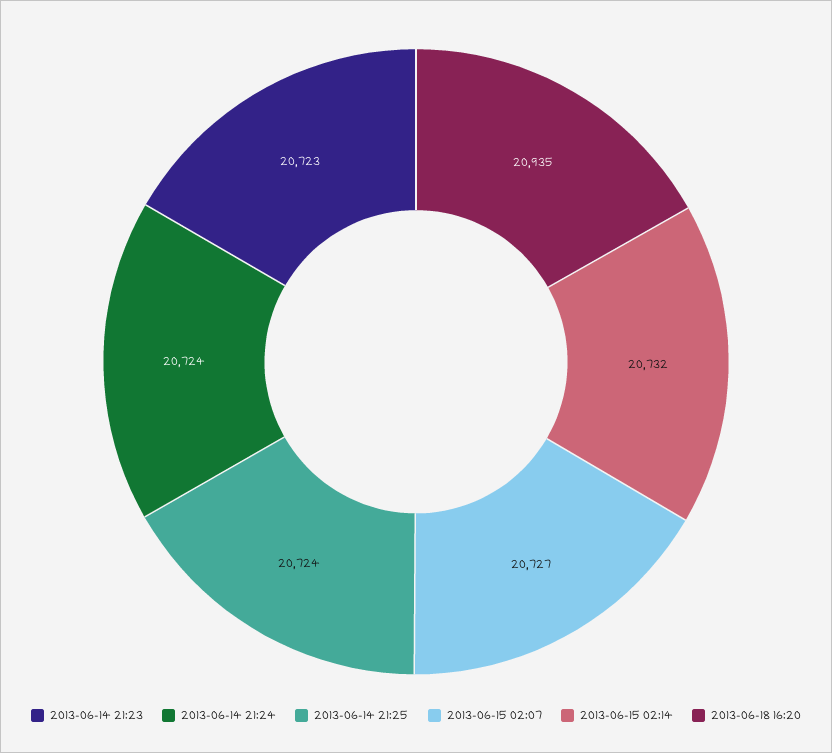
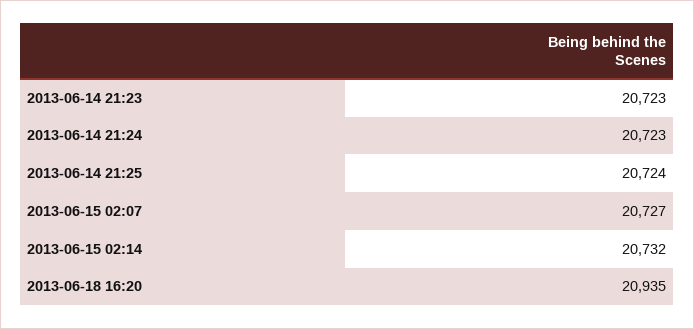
  {
    "2013-06-14 21:23": 20723,
-   "2013-06-14 21:24": 20724,
+   "2013-06-14 21:24": 20723,
    "2013-06-14 21:25": 20724,
    "2013-06-15 02:07": 20727,
    "2013-06-15 02:14": 20732,
    "2013-06-18 16:20": 20935
  }

